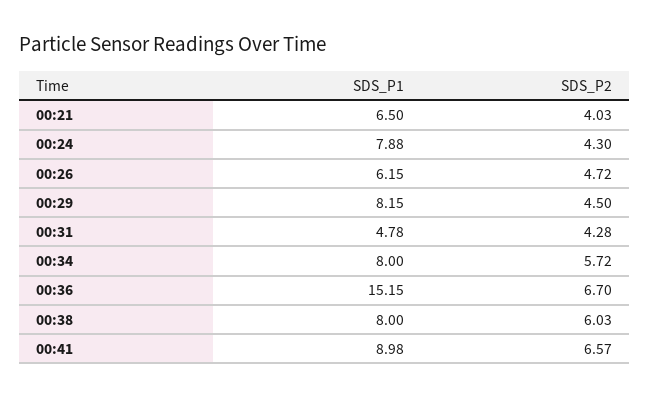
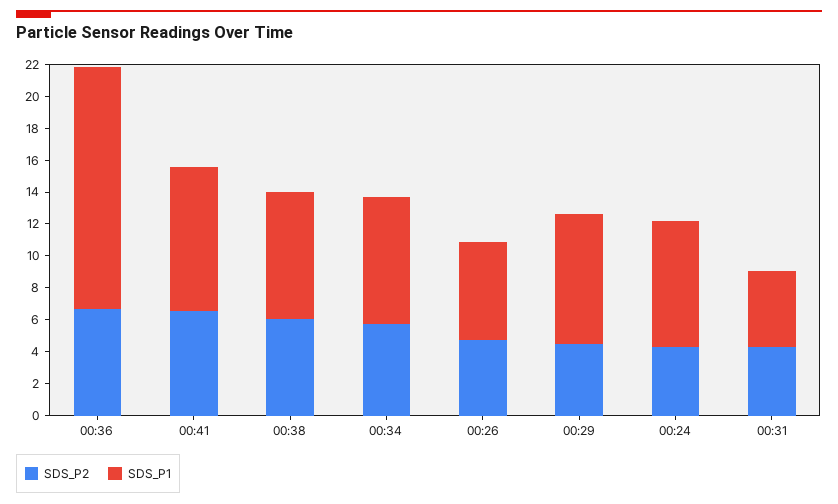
  {
    "SDS_P1": {
-     "00:21": 6.5,
      "00:24": 7.88,
      "00:26": 6.15,
      "00:29": 8.15,
      "00:31": 4.78,
      "00:34": 8,
      "00:36": 15.15,
      "00:38": 8,
      "00:41": 8.98
    },
    "SDS_P2": {
-     "00:21": 4.03,
      "00:24": 4.3,
      "00:26": 4.72,
      "00:29": 4.5,
      "00:31": 4.28,
      "00:34": 5.72,
      "00:36": 6.7,
      "00:38": 6.03,
      "00:41": 6.57
    }
  }

